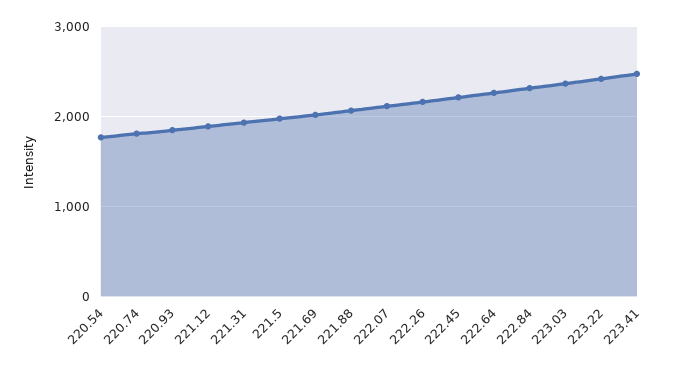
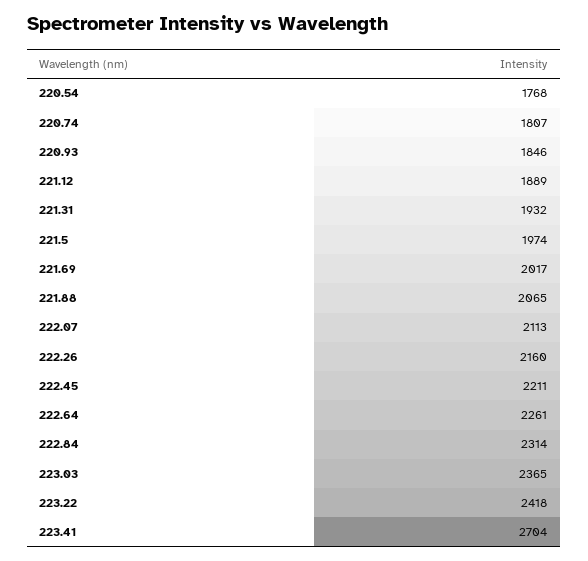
  {
    "220.54": 1768,
    "220.74": 1807,
    "220.93": 1846,
    "221.12": 1889,
    "221.31": 1932,
    "221.5": 1974,
    "221.69": 2017,
    "221.88": 2065,
    "222.07": 2113,
    "222.26": 2160,
    "222.45": 2211,
    "222.64": 2261,
    "222.84": 2314,
    "223.03": 2365,
    "223.22": 2418,
-   "223.41": 2500
+   "223.41": 2704
  }

